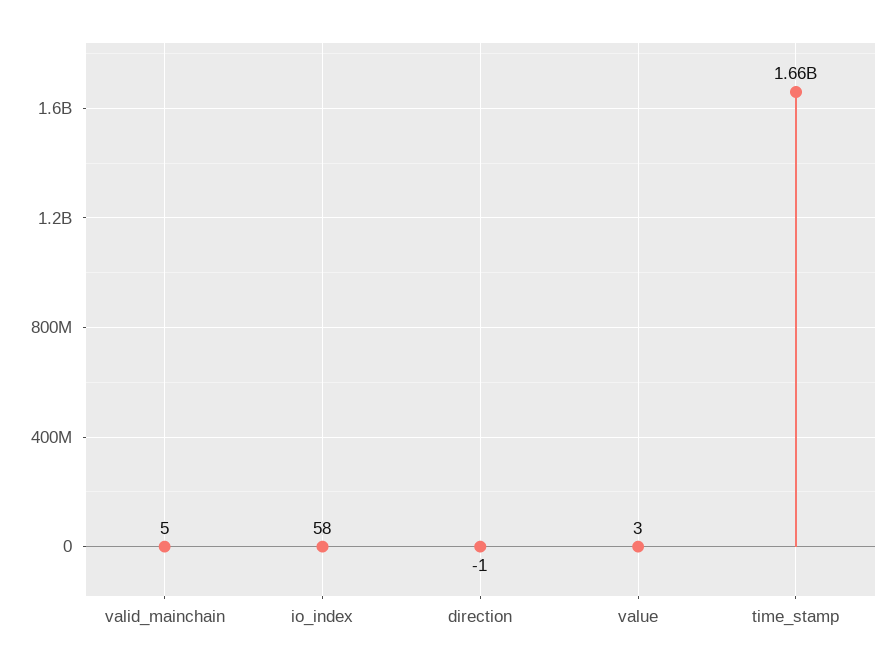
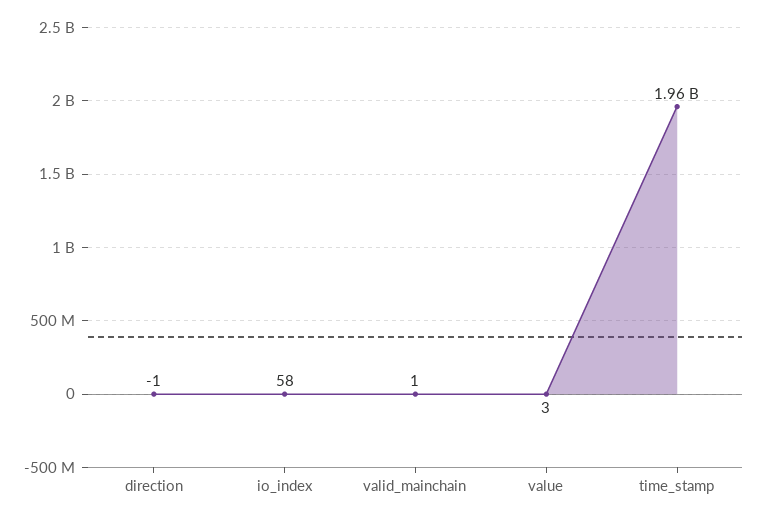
  {
-   "valid_mainchain": 5,
+   "valid_mainchain": 1,
    "io_index": 58,
    "direction": -1,
    "value": 3,
-   "time_stamp": 1660000000
+   "time_stamp": 1960000000
  }

